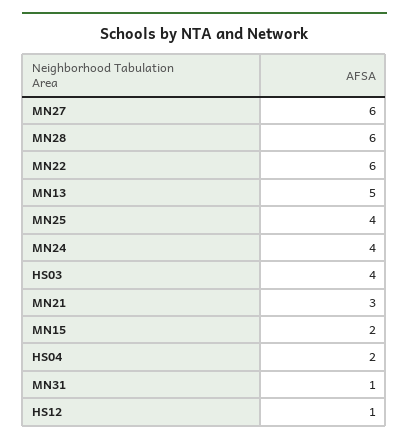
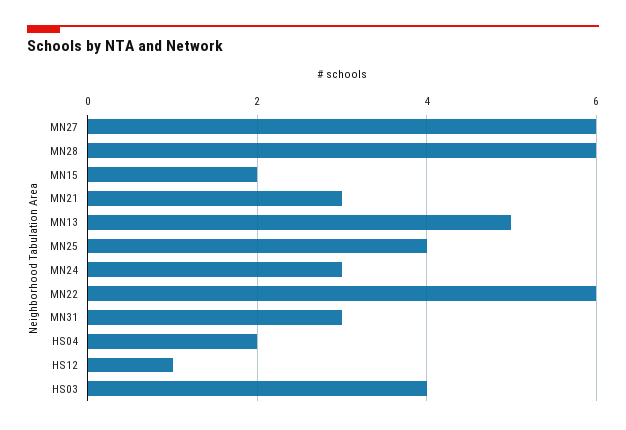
  {
    "MN27": 6,
    "MN28": 6,
    "MN22": 6,
    "MN13": 5,
    "MN25": 4,
-   "MN24": 4,
+   "MN24": 3,
    "HS03": 4,
    "MN21": 3,
    "MN15": 2,
    "HS04": 2,
-   "MN31": 1,
+   "MN31": 3,
    "HS12": 1
  }

